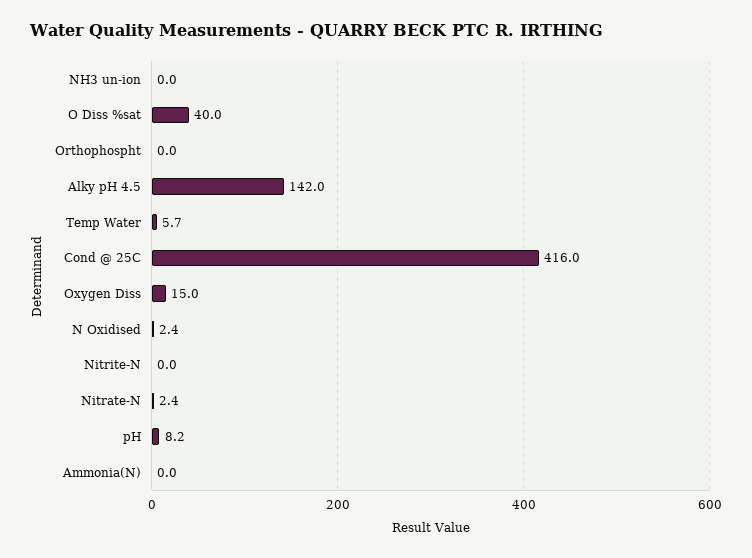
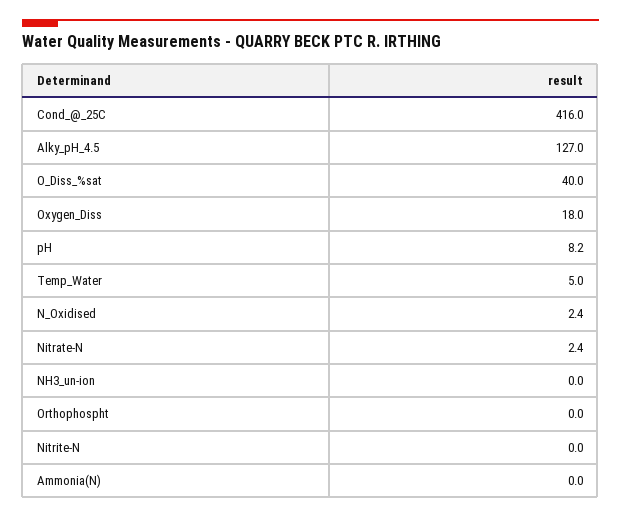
  {
    "NH3 un-ion": 0,
    "O Diss %sat": 40,
    "Orthophospht": 0,
-   "Alky pH 4.5": 142,
+   "Alky pH 4.5": 127,
-   "Temp Water": 5.7,
+   "Temp Water": 5,
    "Cond @ 25C": 416,
-   "Oxygen Diss": 15,
+   "Oxygen Diss": 18,
    "N Oxidised": 2.4,
    "Nitrite-N": 0,
    "Nitrate-N": 2.4,
    "pH": 8.2,
    "Ammonia(N)": 0
  }

